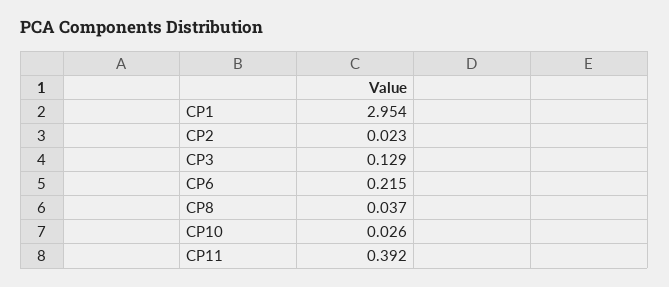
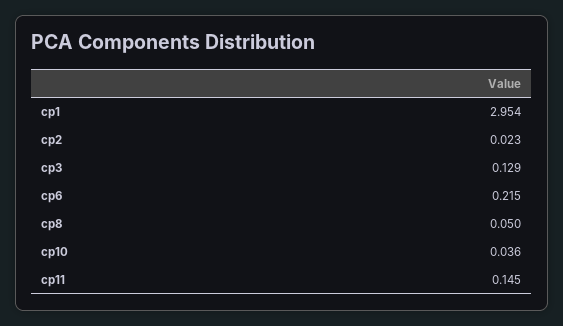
  {
    "CP1": 2.954,
    "CP2": 0.023,
    "CP3": 0.129,
    "CP6": 0.215,
-   "CP8": 0.037,
+   "CP8": 0.05,
-   "CP10": 0.026,
+   "CP10": 0.036,
-   "CP11": 0.392
+   "CP11": 0.145
  }

